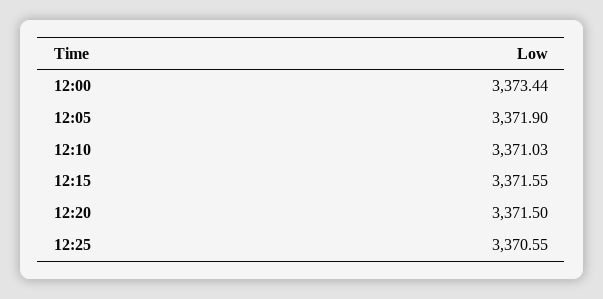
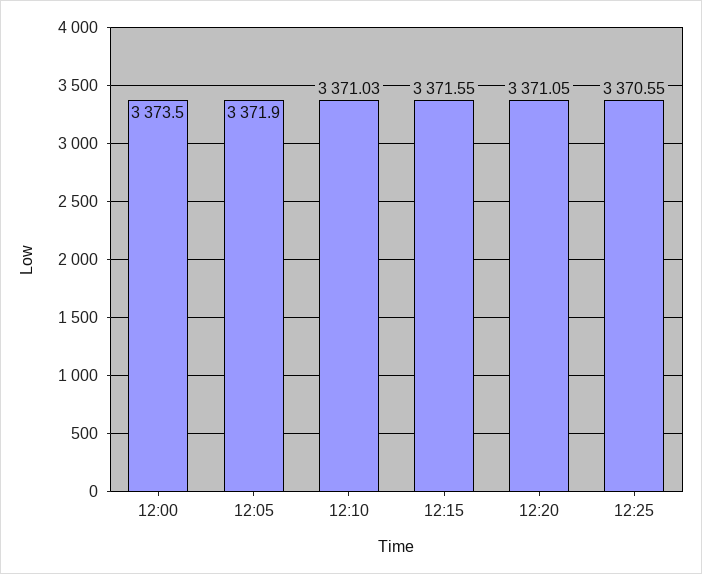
  {
-   "12:00": 3373.44,
+   "12:00": 3373.5,
    "12:05": 3371.9,
    "12:10": 3371.03,
    "12:15": 3371.55,
-   "12:20": 3371.5,
+   "12:20": 3371.05,
    "12:25": 3370.55
  }

